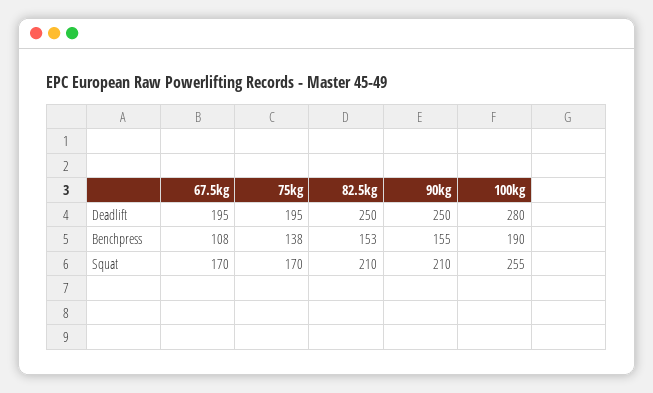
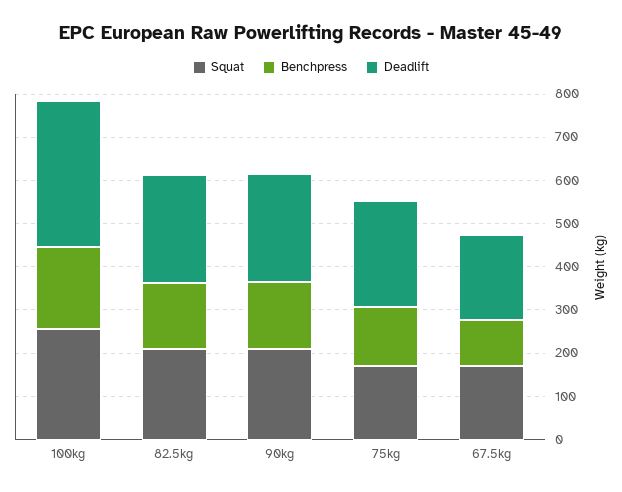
  {
    "Deadlift": {
      "67.5kg": 195,
-     "75kg": 195,
+     "75kg": 240,
      "82.5kg": 250,
      "90kg": 250,
-     "100kg": 280
+     "100kg": 340
    },
    "Benchpress": {
      "67.5kg": 108,
      "75kg": 138,
      "82.5kg": 153,
      "90kg": 155,
      "100kg": 190
    },
    "Squat": {
      "67.5kg": 170,
      "75kg": 170,
      "82.5kg": 210,
      "90kg": 210,
      "100kg": 255
    }
  }

